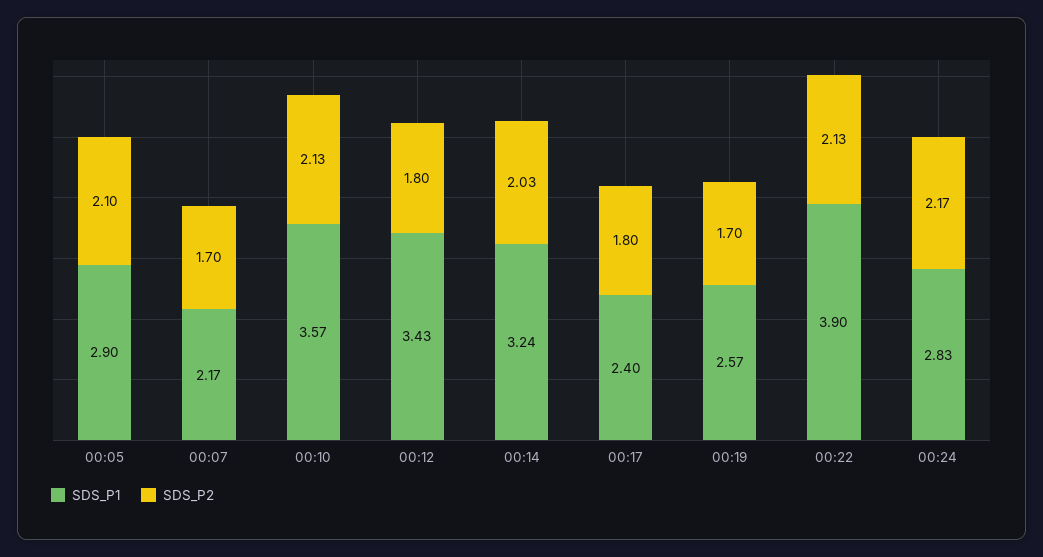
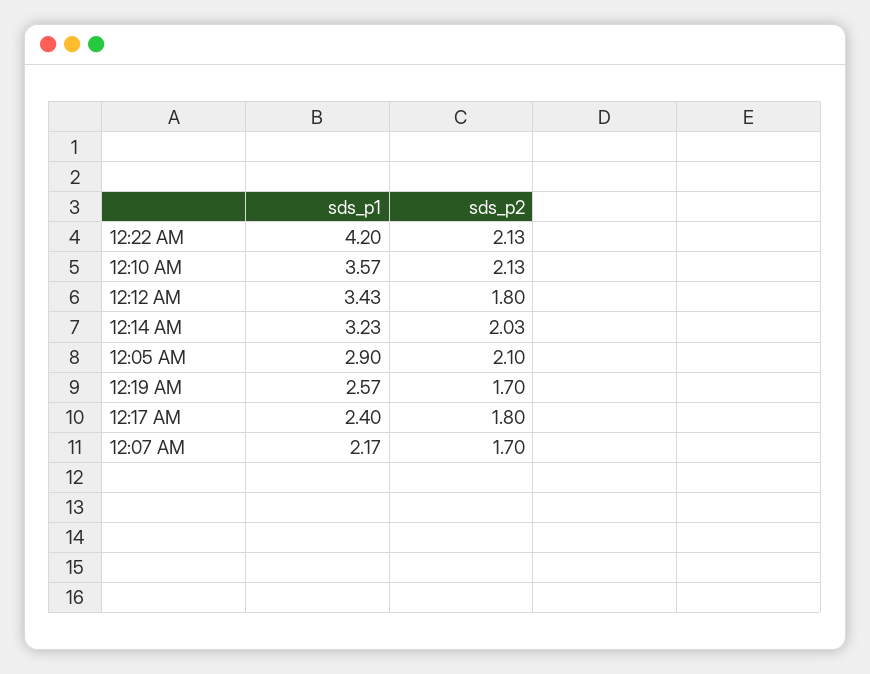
  {
    "SDS_P1": {
      "00:05": 2.9,
      "00:07": 2.17,
      "00:10": 3.57,
      "00:12": 3.43,
-     "00:14": 3.24,
+     "00:14": 3.23,
      "00:17": 2.4,
      "00:19": 2.57,
-     "00:22": 3.9,
+     "00:22": 4.2
-     "00:24": 2.83
    },
    "SDS_P2": {
      "00:05": 2.1,
      "00:07": 1.7,
      "00:10": 2.13,
      "00:12": 1.8,
      "00:14": 2.03,
      "00:17": 1.8,
      "00:19": 1.7,
-     "00:22": 2.13,
+     "00:22": 2.13
-     "00:24": 2.17
    }
  }

